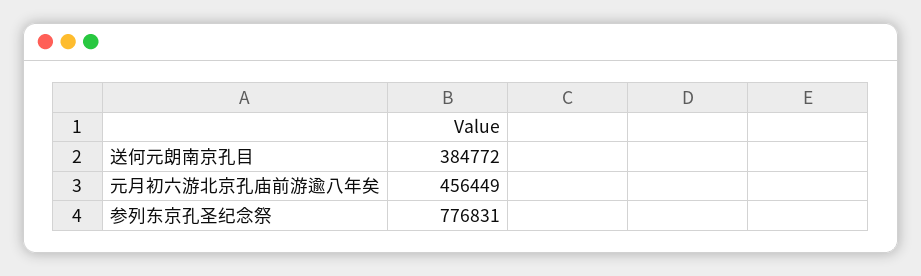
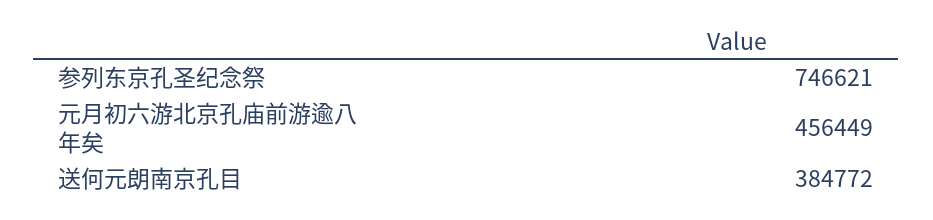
  {
    "送何元朗南京孔目": 384772,
    "元月初六游北京孔庙前游逾八年矣": 456449,
-   "参列东京孔圣纪念祭": 776831
+   "参列东京孔圣纪念祭": 746621
  }

